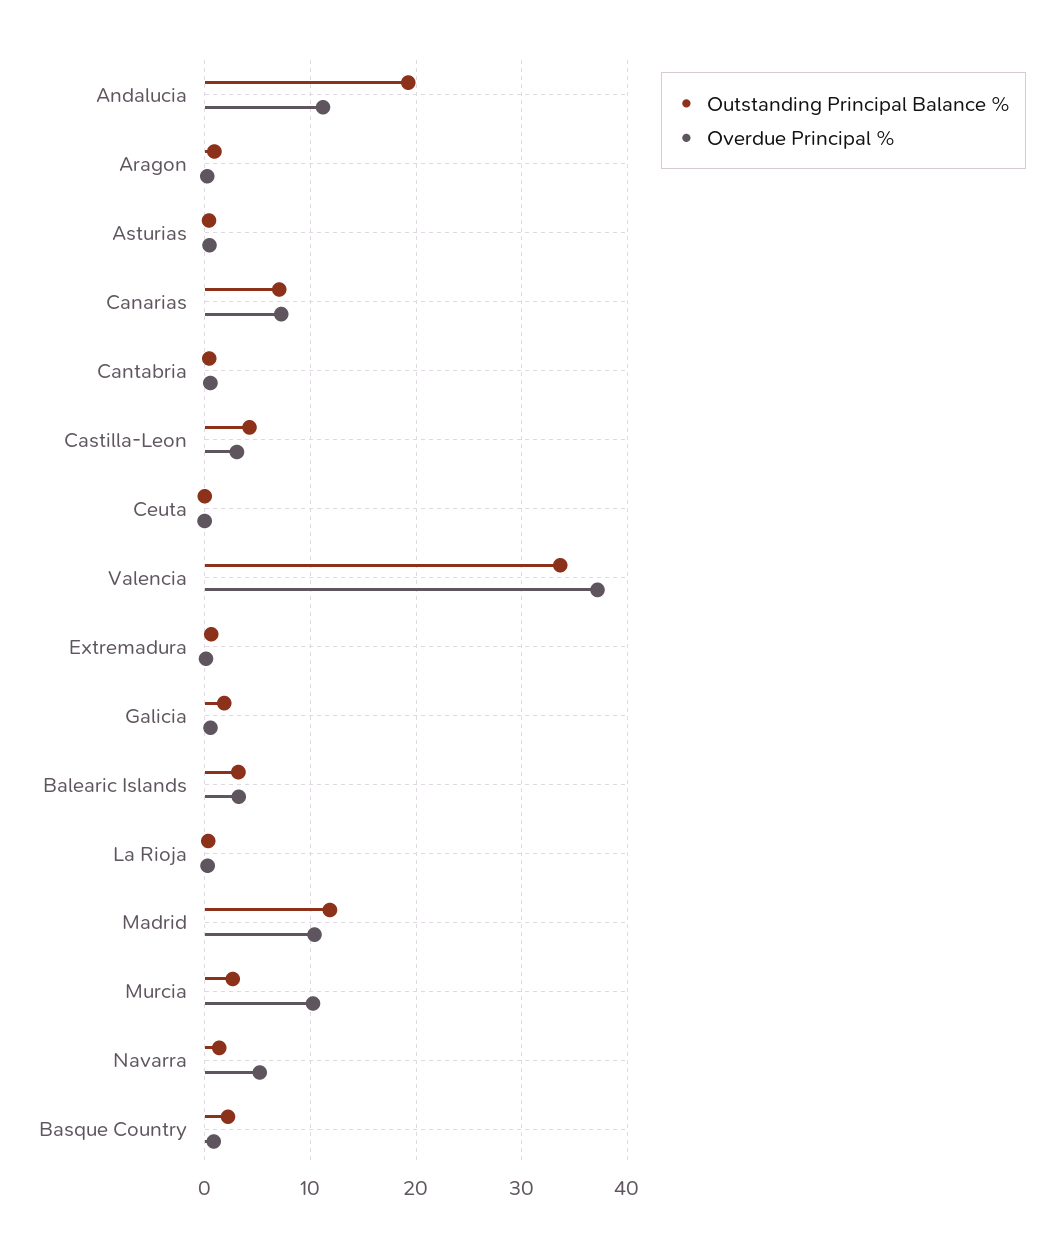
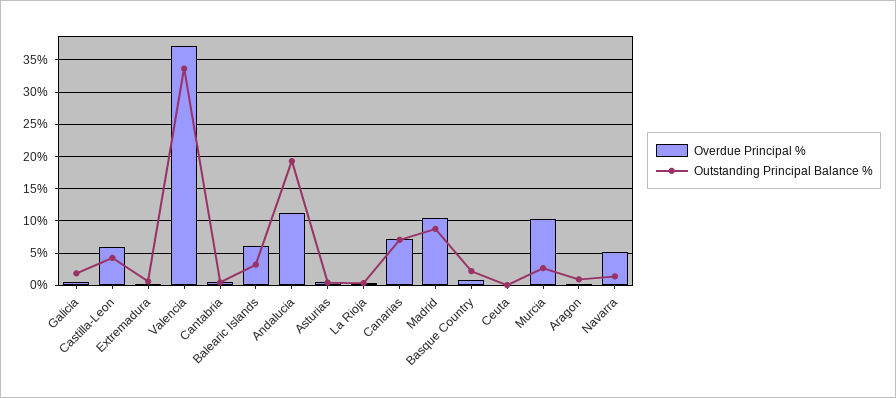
  {
    "Outstanding Principal Balance %": {
      "Andalucia": 19,
      "Aragon": 1,
      "Asturias": 0,
      "Canarias": 7,
      "Cantabria": 0,
      "Castilla-Leon": 4,
      "Ceuta": 0,
      "Valencia": 34,
      "Extremadura": 1,
      "Galicia": 2,
      "Balearic Islands": 3,
      "La Rioja": 0,
-     "Madrid": 12,
+     "Madrid": 9,
      "Murcia": 3,
      "Navarra": 1,
      "Basque Country": 2
    },
    "Overdue Principal %": {
      "Andalucia": 11,
      "Aragon": 0,
      "Asturias": 0,
      "Canarias": 7,
      "Cantabria": 1,
-     "Castilla-Leon": 3,
+     "Castilla-Leon": 6,
      "Ceuta": 0,
      "Valencia": 37,
      "Extremadura": 0,
      "Galicia": 1,
-     "Balearic Islands": 3,
+     "Balearic Islands": 6,
      "La Rioja": 0,
      "Madrid": 10,
      "Murcia": 10,
      "Navarra": 5,
      "Basque Country": 1
    }
  }

